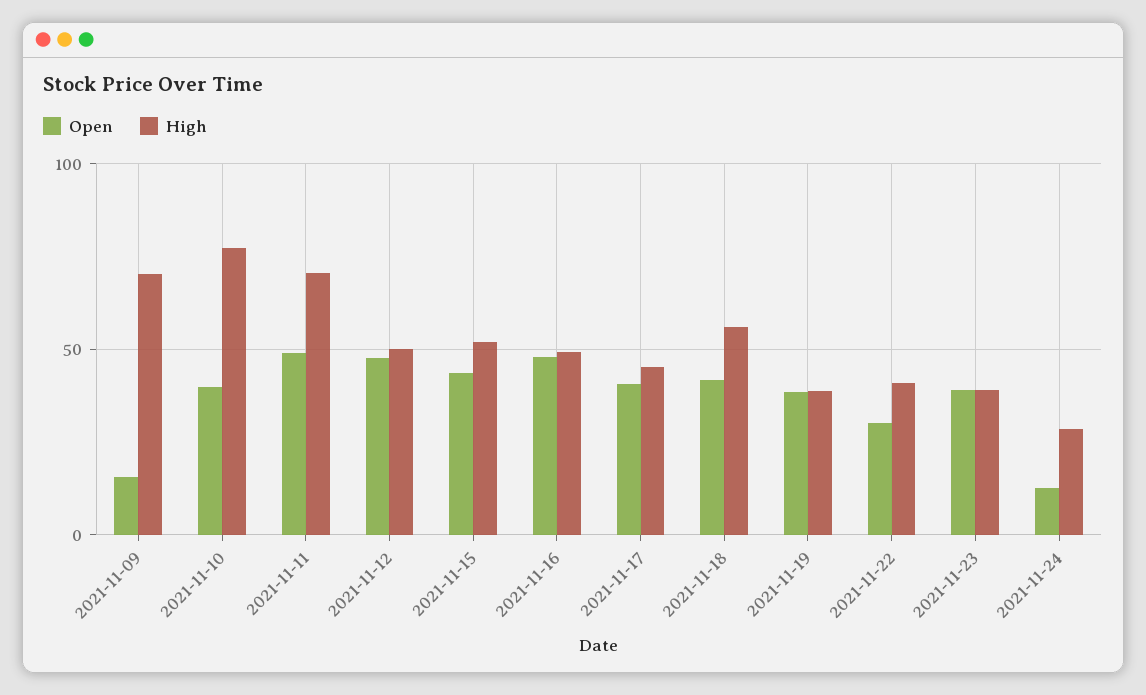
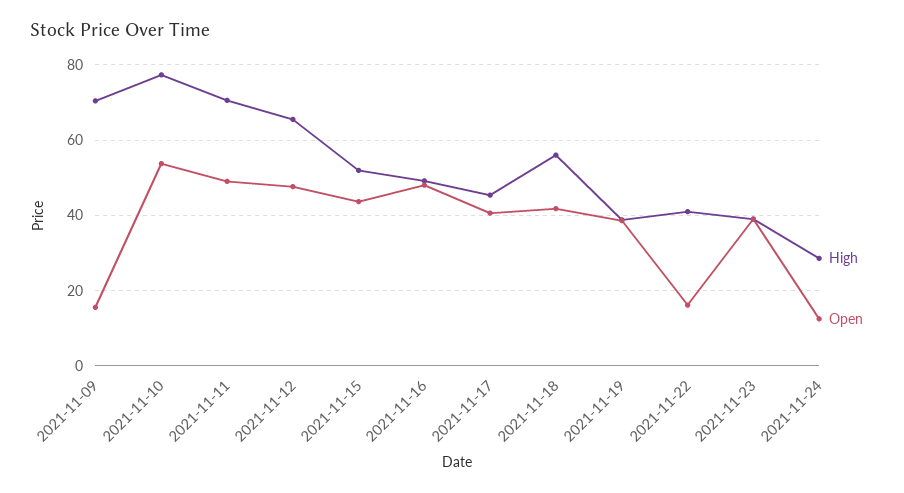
  {
    "Open": {
      "2021-11-09": 16,
-     "2021-11-10": 40,
+     "2021-11-10": 54,
      "2021-11-11": 50,
      "2021-11-12": 48,
      "2021-11-15": 44,
      "2021-11-16": 48,
      "2021-11-17": 40,
      "2021-11-18": 42,
      "2021-11-19": 38,
-     "2021-11-22": 30,
+     "2021-11-22": 16,
      "2021-11-23": 40,
      "2021-11-24": 12
    },
    "High": {
      "2021-11-09": 70,
      "2021-11-10": 78,
      "2021-11-11": 70,
-     "2021-11-12": 50,
+     "2021-11-12": 66,
      "2021-11-15": 52,
      "2021-11-16": 50,
      "2021-11-17": 46,
      "2021-11-18": 56,
      "2021-11-19": 38,
      "2021-11-22": 40,
      "2021-11-23": 40,
      "2021-11-24": 28
    }
  }

